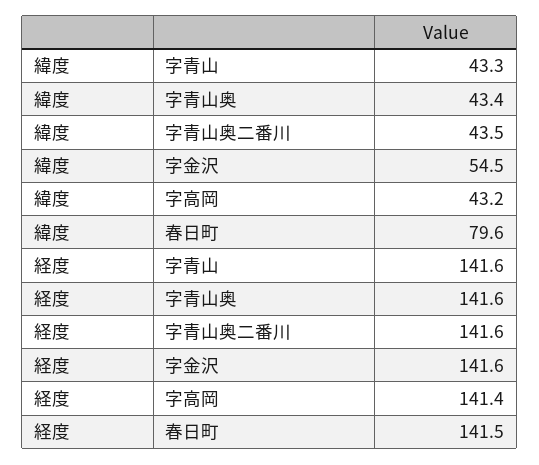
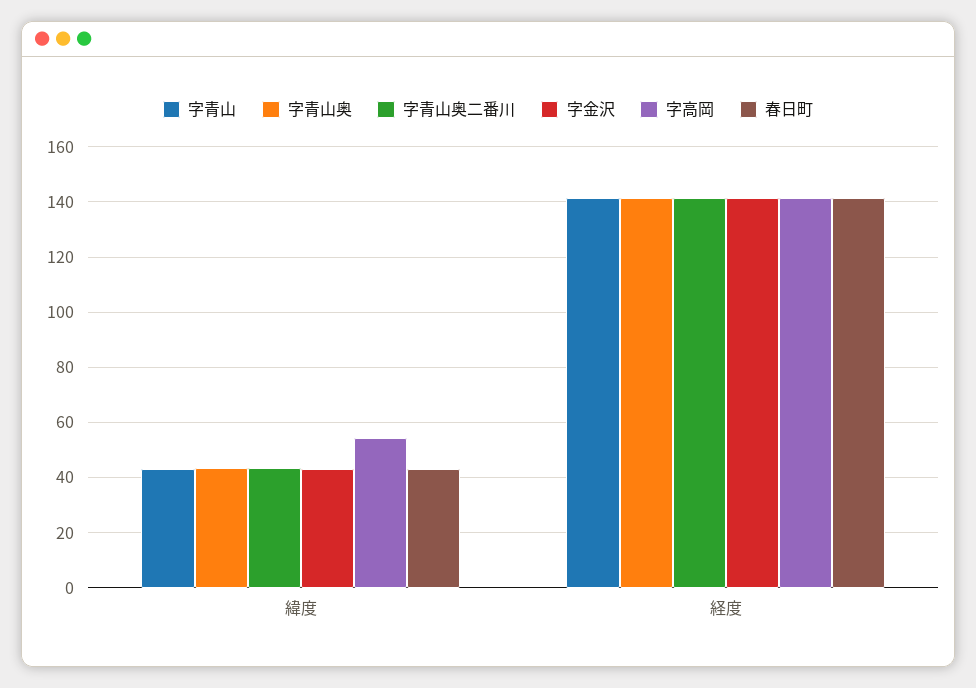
  {
    "字青山": {
      "緯度": 43.3,
      "経度": 141.6
    },
    "字青山奥": {
      "緯度": 43.4,
      "経度": 141.6
    },
    "字青山奥二番川": {
      "緯度": 43.5,
      "経度": 141.6
    },
    "字金沢": {
-     "緯度": 54.5,
+     "緯度": 42.5,
      "経度": 141.6
    },
    "字高岡": {
-     "緯度": 43.2,
+     "緯度": 55,
      "経度": 141.4
    },
    "春日町": {
-     "緯度": 79.6,
+     "緯度": 42.5,
      "経度": 141.5
    }
  }

